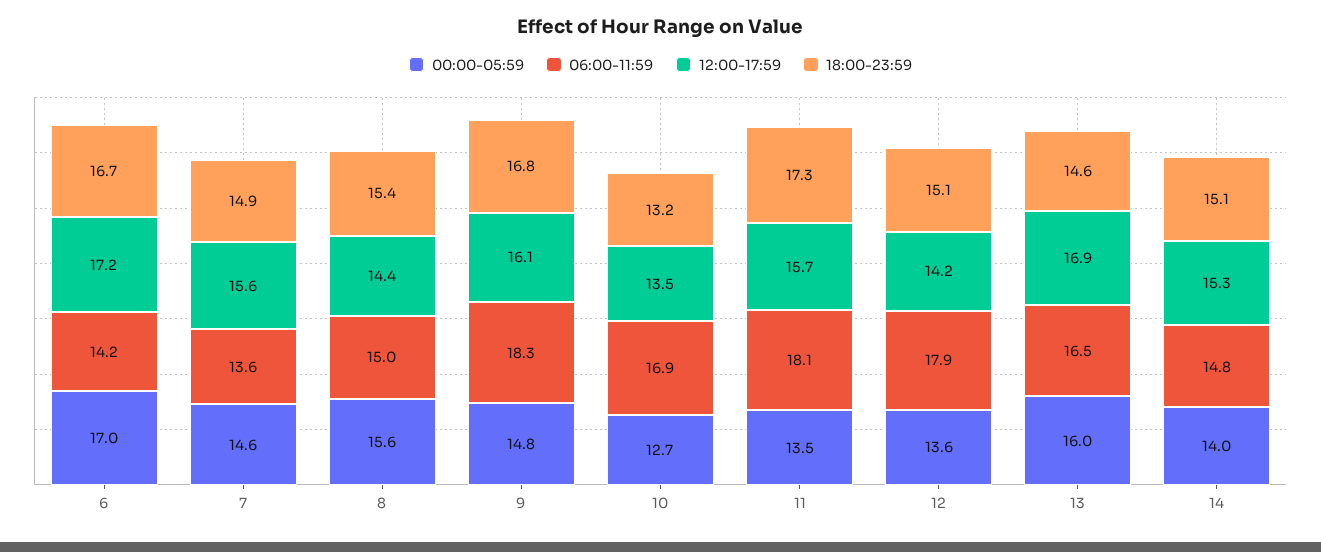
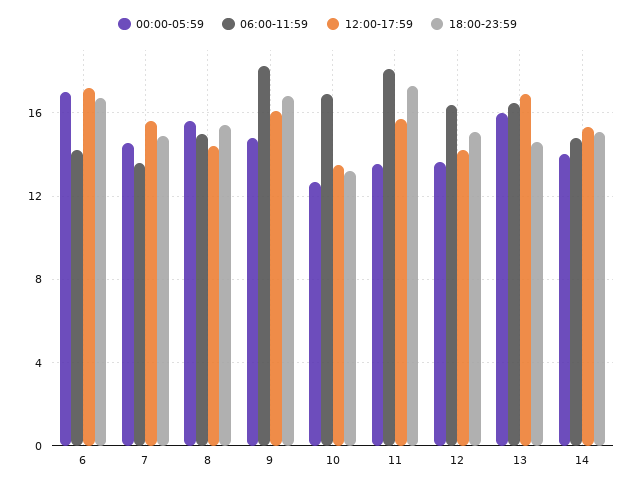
  {
    "00:00-05:59": {
      "6": 17,
      "7": 14.6,
      "8": 15.6,
      "9": 14.8,
      "10": 12.7,
      "11": 13.5,
      "12": 13.6,
      "13": 16,
      "14": 14
    },
    "06:00-11:59": {
      "6": 14.2,
      "7": 13.6,
      "8": 15,
      "9": 18.3,
      "10": 16.9,
      "11": 18.1,
-     "12": 17.9,
+     "12": 16.5,
      "13": 16.5,
      "14": 14.8
    },
    "12:00-17:59": {
      "6": 17.2,
      "7": 15.6,
      "8": 14.4,
      "9": 16.1,
      "10": 13.5,
      "11": 15.7,
      "12": 14.2,
      "13": 16.9,
      "14": 15.3
    },
    "18:00-23:59": {
      "6": 16.7,
      "7": 14.9,
      "8": 15.4,
      "9": 16.8,
      "10": 13.2,
      "11": 17.3,
      "12": 15.1,
      "13": 14.6,
      "14": 15.1
    }
  }

